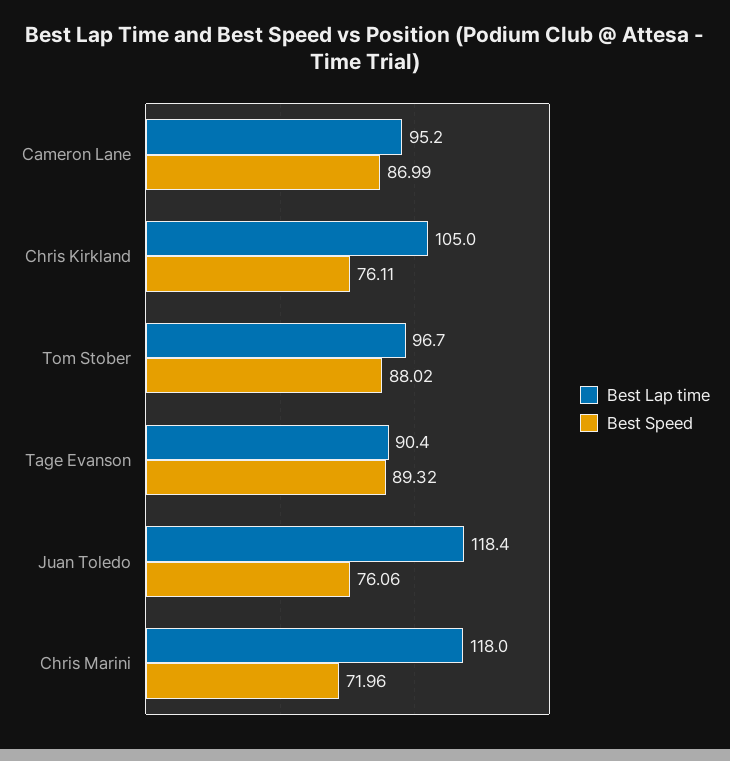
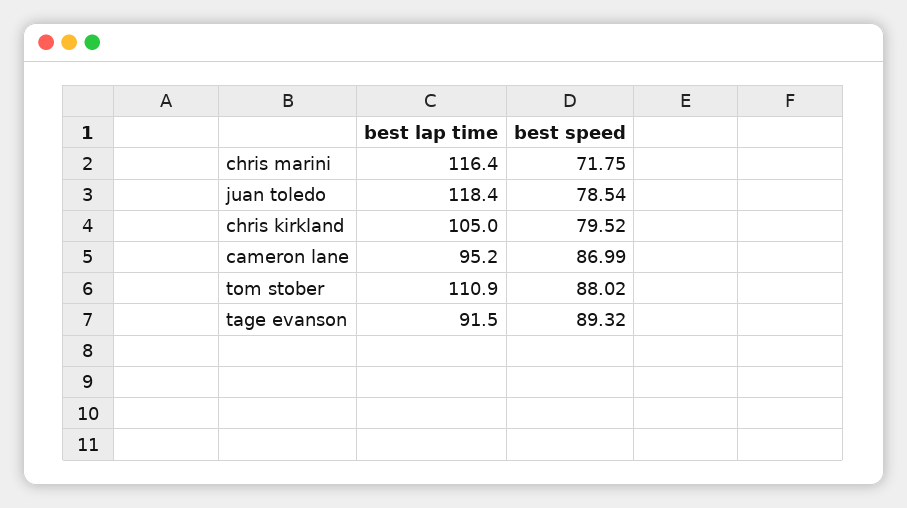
  {
    "Best Lap time": {
      "Cameron Lane": 95.2,
      "Chris Kirkland": 105,
-     "Tom Stober": 96.7,
+     "Tom Stober": 110.9,
-     "Tage Evanson": 90.4,
+     "Tage Evanson": 91.5,
      "Juan Toledo": 118.4,
-     "Chris Marini": 118
+     "Chris Marini": 116.4
    },
    "Best Speed": {
      "Cameron Lane": 86.99,
-     "Chris Kirkland": 76.11,
+     "Chris Kirkland": 79.52,
      "Tom Stober": 88.02,
      "Tage Evanson": 89.32,
-     "Juan Toledo": 76.06,
+     "Juan Toledo": 78.54,
-     "Chris Marini": 71.96
+     "Chris Marini": 71.75
    }
  }

